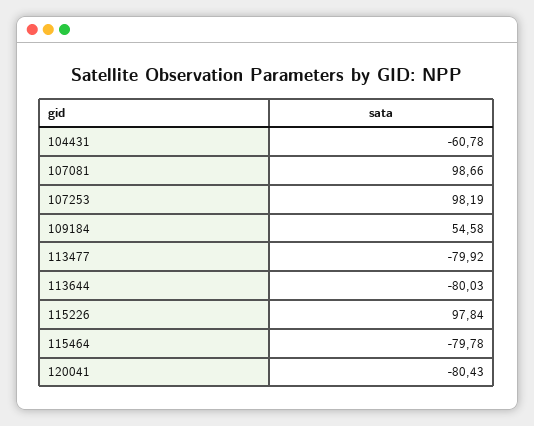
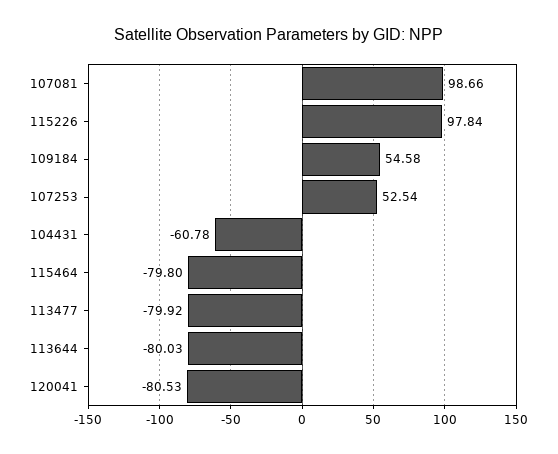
  {
    "104431": -60.78,
    "107081": 98.66,
-   "107253": 98.19,
+   "107253": 52.54,
    "109184": 54.58,
    "113477": -79.92,
    "113644": -80.03,
    "115226": 97.84,
-   "115464": -79.78,
+   "115464": -79.8,
-   "120041": -80.43
+   "120041": -80.53
  }

